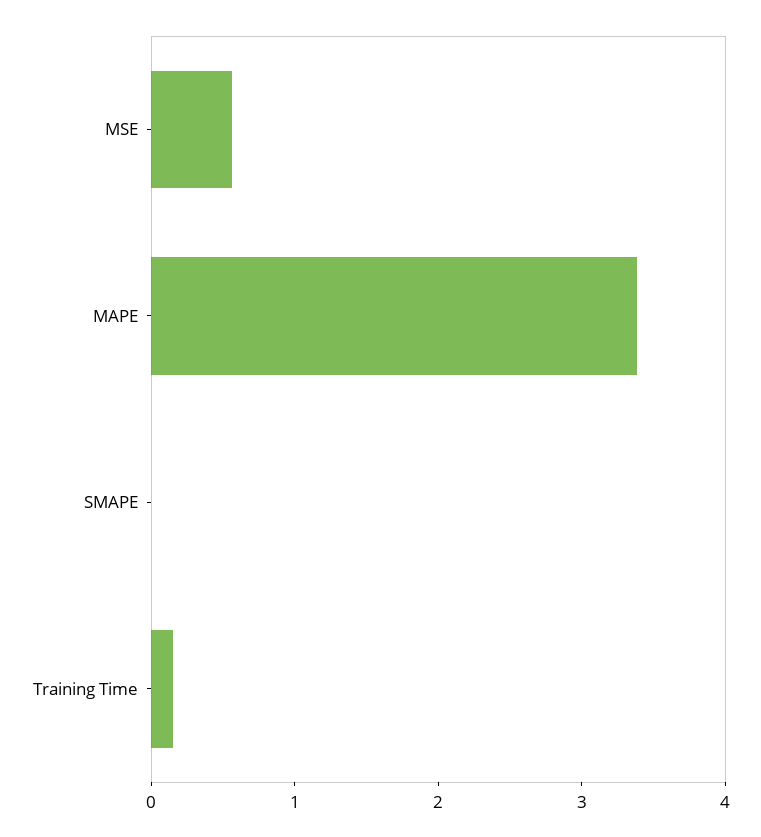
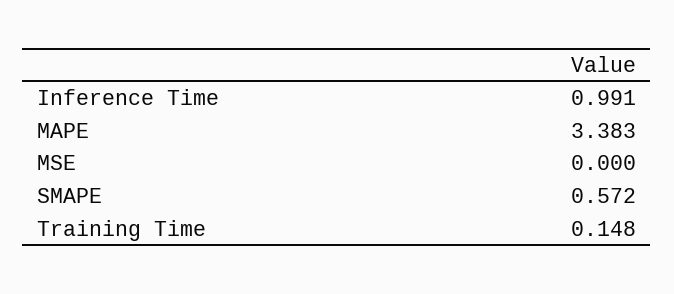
  {
-   "MSE": 0.6,
+   "MSE": 0,
    "MAPE": 3.383,
-   "SMAPE": 0,
+   "SMAPE": 0.572,
-   "Training Time": 0.148
+   "Training Time": 0.148,
+   "Inference Time": 0.991
  }

